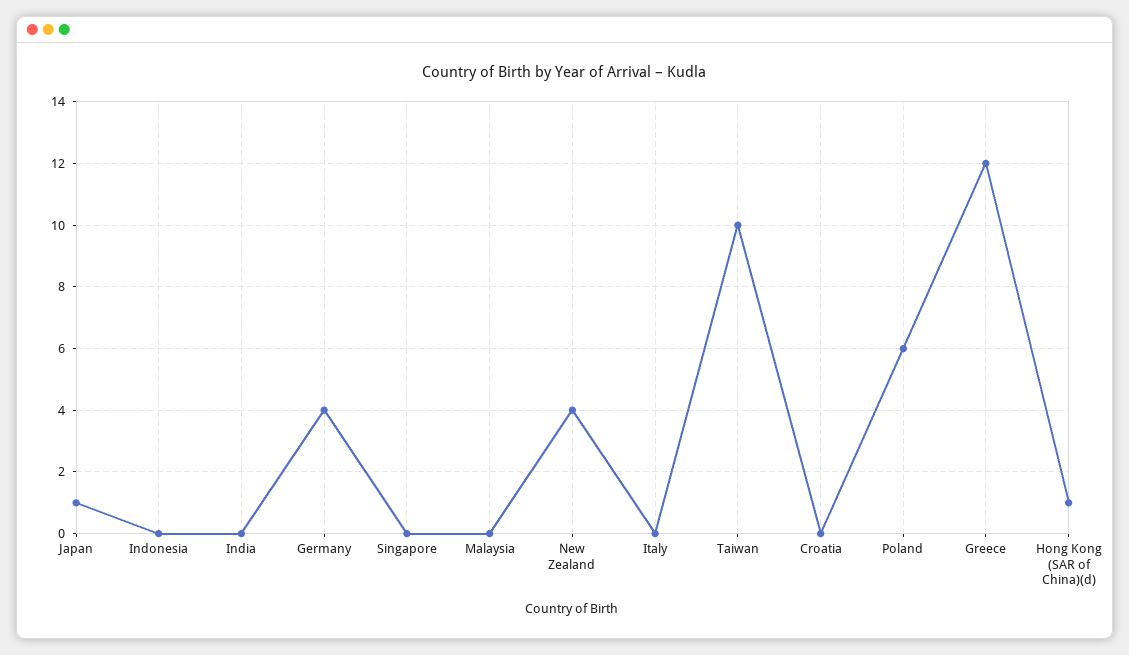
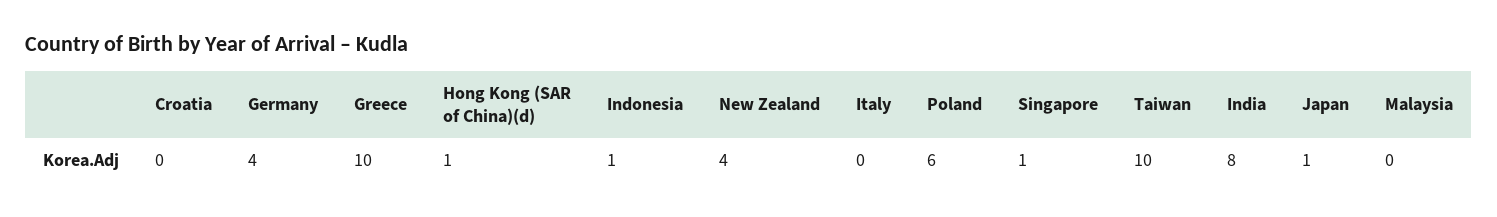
  {
    "Japan": 1,
-   "Indonesia": 0,
+   "Indonesia": 1,
-   "India": 0,
+   "India": 8,
    "Germany": 4,
-   "Singapore": 0,
+   "Singapore": 1,
    "Malaysia": 0,
    "New Zealand": 4,
    "Italy": 0,
    "Taiwan": 10,
    "Croatia": 0,
    "Poland": 6,
-   "Greece": 12,
+   "Greece": 10,
    "Hong Kong (SAR of China)(d)": 1
  }

